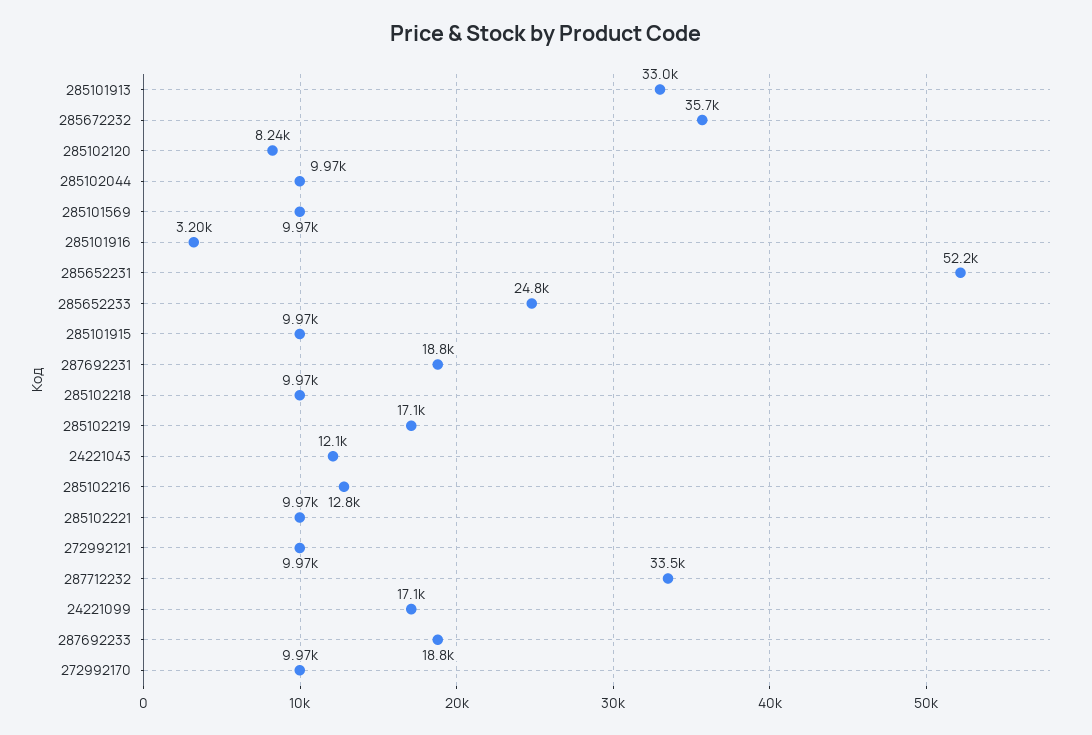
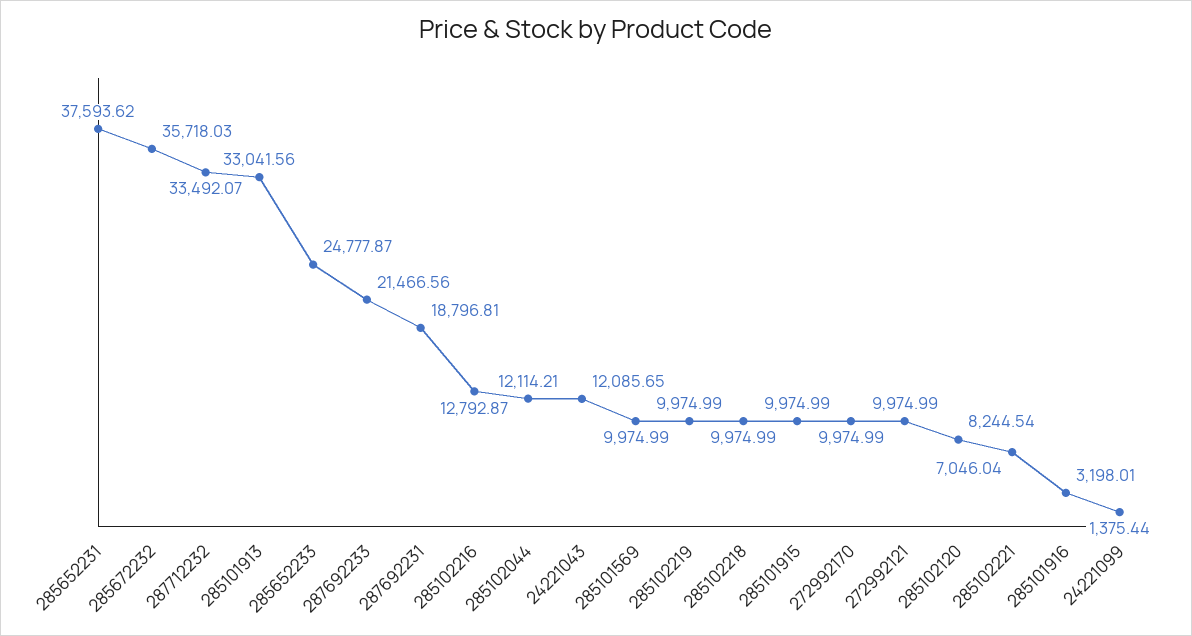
  {
    "285101913": 33041.56,
    "285672232": 35718.03,
    "285102120": 8244.54,
-   "285102044": 9970,
+   "285102044": 12114.21,
    "285101569": 9974.99,
    "285101916": 3198.01,
-   "285652231": 52200,
+   "285652231": 37593.62,
    "285652233": 24777.87,
    "285101915": 9974.99,
    "287692231": 18796.81,
    "285102218": 9974.99,
-   "285102219": 17100,
+   "285102219": 9974.99,
    "24221043": 12085.65,
    "285102216": 12792.87,
-   "285102221": 9970,
+   "285102221": 7046.04,
    "272992121": 9974.99,
    "287712232": 33492.07,
-   "24221099": 17100,
+   "24221099": 1375.44,
-   "287692233": 18800,
+   "287692233": 21466.56,
    "272992170": 9974.99
  }

